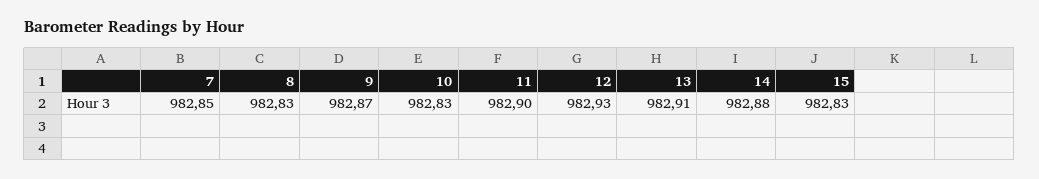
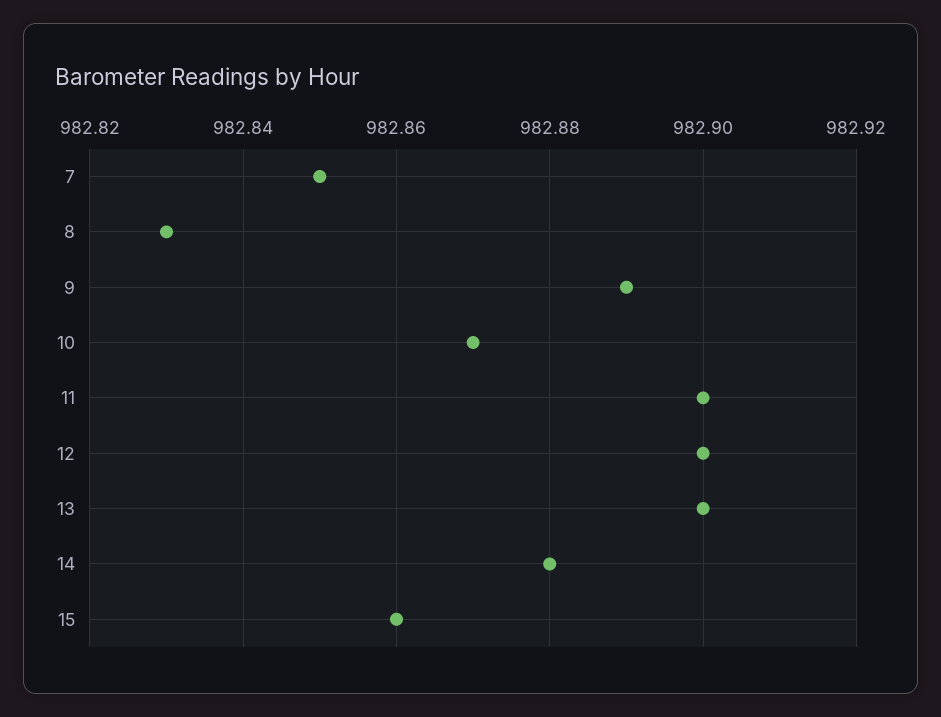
  {
    "7": 982.85,
    "8": 982.83,
-   "9": 982.87,
+   "9": 982.89,
-   "10": 982.83,
+   "10": 982.87,
    "11": 982.9,
-   "12": 982.93,
+   "12": 982.9,
-   "13": 982.91,
+   "13": 982.9,
    "14": 982.88,
-   "15": 982.83
+   "15": 982.86
  }

